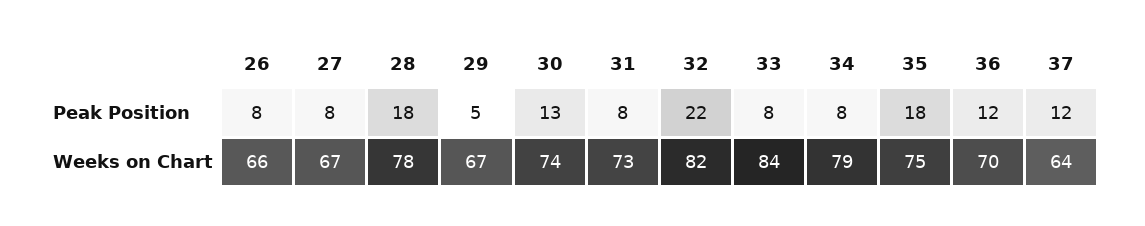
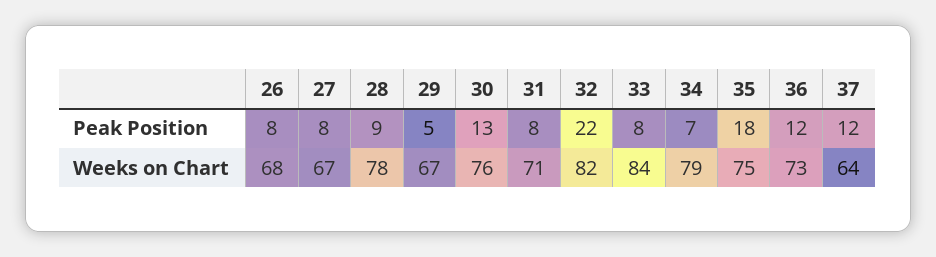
  {
    "26": {
      "Peak Position": 8,
-     "Weeks on Chart": 66
+     "Weeks on Chart": 68
    },
    "27": {
      "Peak Position": 8,
      "Weeks on Chart": 67
    },
    "28": {
-     "Peak Position": 18,
+     "Peak Position": 9,
      "Weeks on Chart": 78
    },
    "29": {
      "Peak Position": 5,
      "Weeks on Chart": 67
    },
    "30": {
      "Peak Position": 13,
-     "Weeks on Chart": 74
+     "Weeks on Chart": 76
    },
    "31": {
      "Peak Position": 8,
-     "Weeks on Chart": 73
+     "Weeks on Chart": 71
    },
    "32": {
      "Peak Position": 22,
      "Weeks on Chart": 82
    },
    "33": {
      "Peak Position": 8,
      "Weeks on Chart": 84
    },
    "34": {
-     "Peak Position": 8,
+     "Peak Position": 7,
      "Weeks on Chart": 79
    },
    "35": {
      "Peak Position": 18,
      "Weeks on Chart": 75
    },
    "36": {
      "Peak Position": 12,
-     "Weeks on Chart": 70
+     "Weeks on Chart": 73
    },
    "37": {
      "Peak Position": 12,
      "Weeks on Chart": 64
    }
  }

